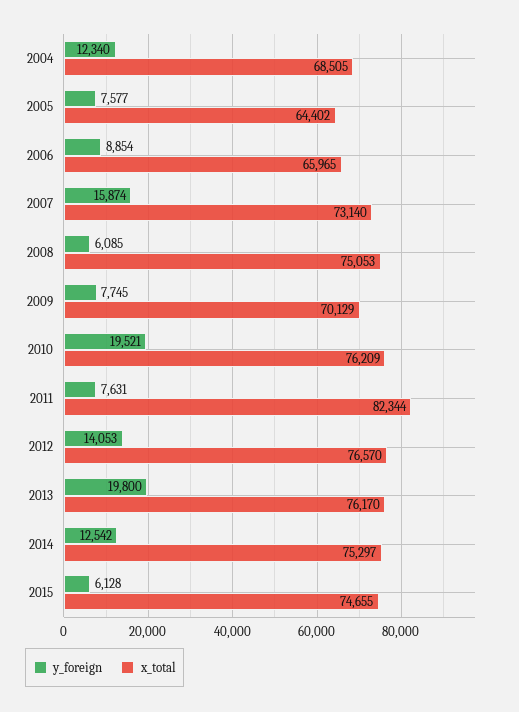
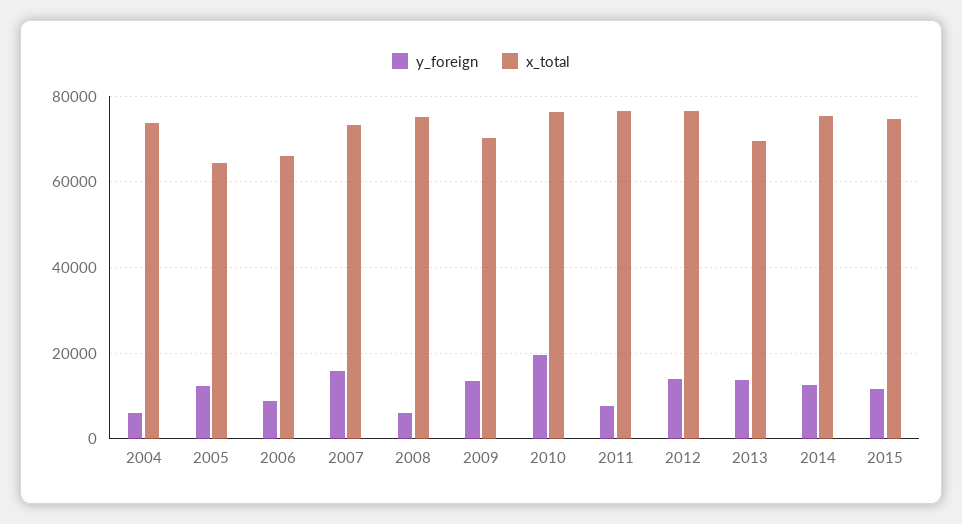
  {
    "y_foreign": {
-     "2004": 12340,
+     "2004": 6000,
-     "2005": 7577,
+     "2005": 12000,
      "2006": 8854,
      "2007": 15874,
      "2008": 6085,
-     "2009": 7745,
+     "2009": 14000,
      "2010": 19521,
      "2011": 7631,
      "2012": 14053,
-     "2013": 19800,
+     "2013": 14000,
      "2014": 12542,
-     "2015": 6128
+     "2015": 12000
    },
    "x_total": {
-     "2004": 68505,
+     "2004": 74000,
      "2005": 64402,
      "2006": 65965,
      "2007": 73140,
      "2008": 75053,
      "2009": 70129,
      "2010": 76209,
-     "2011": 82344,
+     "2011": 76000,
      "2012": 76570,
-     "2013": 76170,
+     "2013": 70000,
      "2014": 75297,
      "2015": 74655
    }
  }

